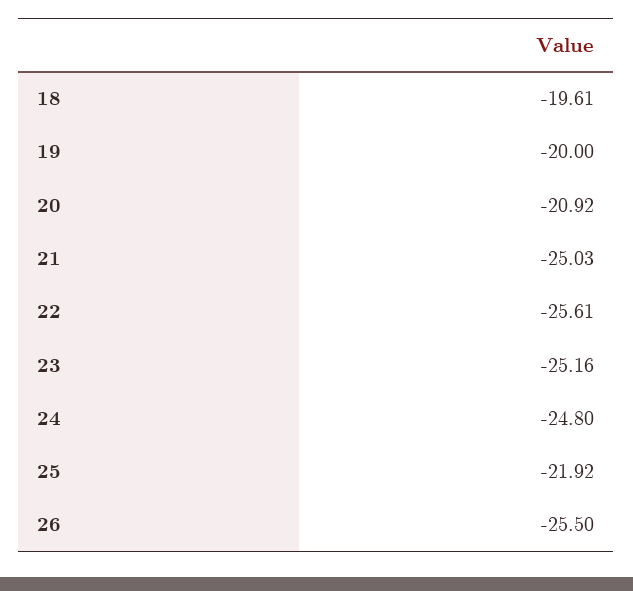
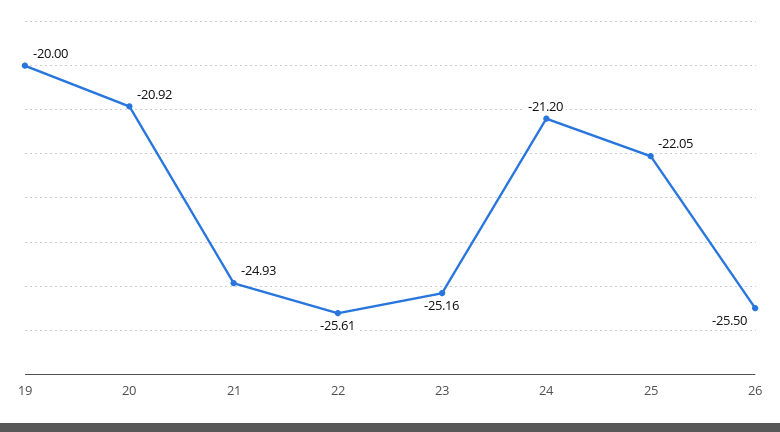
  {
-   "18": -19.61,
    "19": -20,
    "20": -20.92,
-   "21": -25.03,
+   "21": -24.93,
    "22": -25.61,
    "23": -25.16,
-   "24": -24.8,
+   "24": -21.2,
-   "25": -21.92,
+   "25": -22.05,
    "26": -25.5
  }

